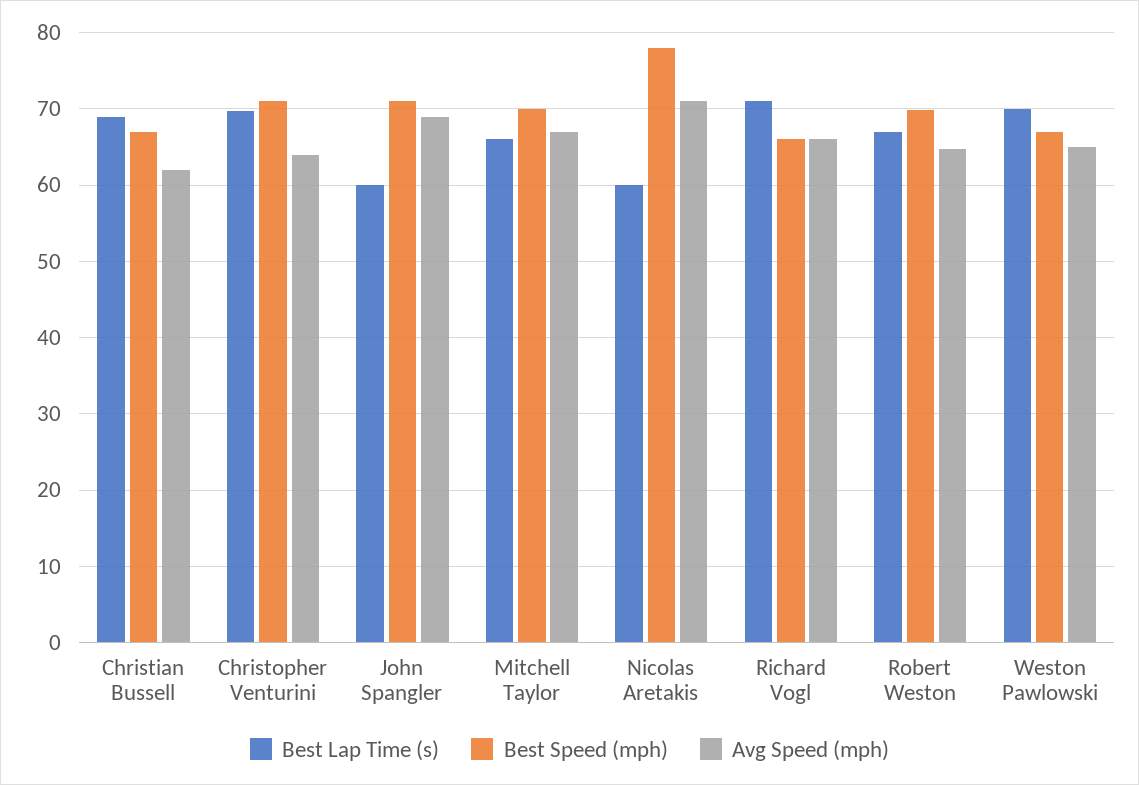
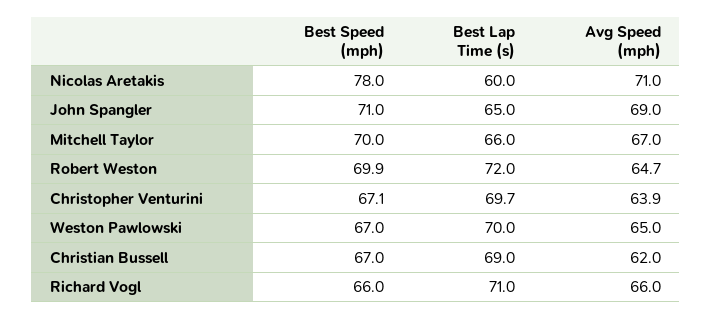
  {
    "Best Lap Time (s)": {
      "Christian Bussell": 69,
      "Christopher Venturini": 69.7,
-     "John Spangler": 60,
+     "John Spangler": 65,
      "Mitchell Taylor": 66,
      "Nicolas Aretakis": 60,
      "Richard Vogl": 71,
-     "Robert Weston": 67,
+     "Robert Weston": 72,
      "Weston Pawlowski": 70
    },
    "Best Speed (mph)": {
      "Christian Bussell": 67,
-     "Christopher Venturini": 71,
+     "Christopher Venturini": 67.1,
      "John Spangler": 71,
      "Mitchell Taylor": 70,
      "Nicolas Aretakis": 78,
      "Richard Vogl": 66,
      "Robert Weston": 69.9,
      "Weston Pawlowski": 67
    },
    "Avg Speed (mph)": {
      "Christian Bussell": 62,
      "Christopher Venturini": 63.9,
      "John Spangler": 69,
      "Mitchell Taylor": 67,
      "Nicolas Aretakis": 71,
      "Richard Vogl": 66,
      "Robert Weston": 64.7,
      "Weston Pawlowski": 65
    }
  }

